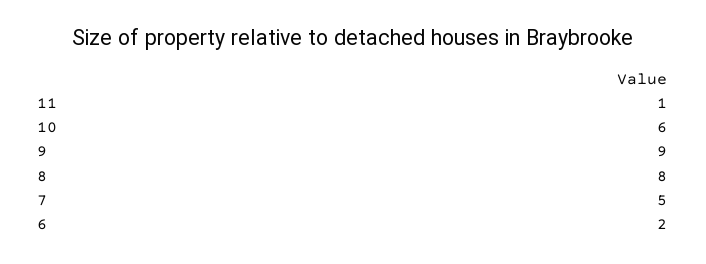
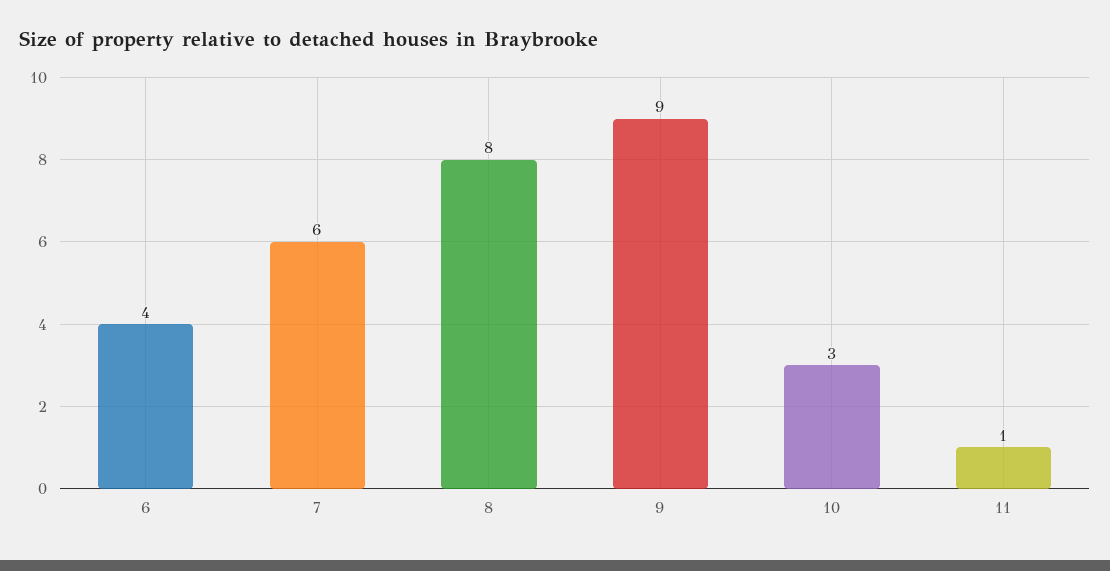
  {
    "11": 1,
-   "10": 6,
+   "10": 3,
    "9": 9,
    "8": 8,
-   "7": 5,
+   "7": 6,
-   "6": 2
+   "6": 4
  }

